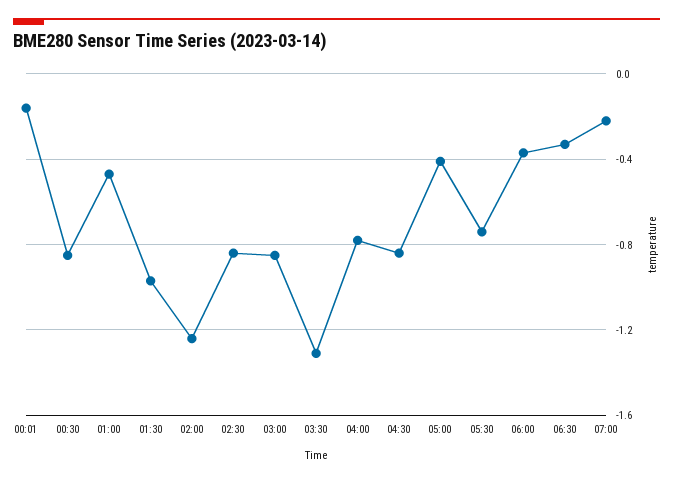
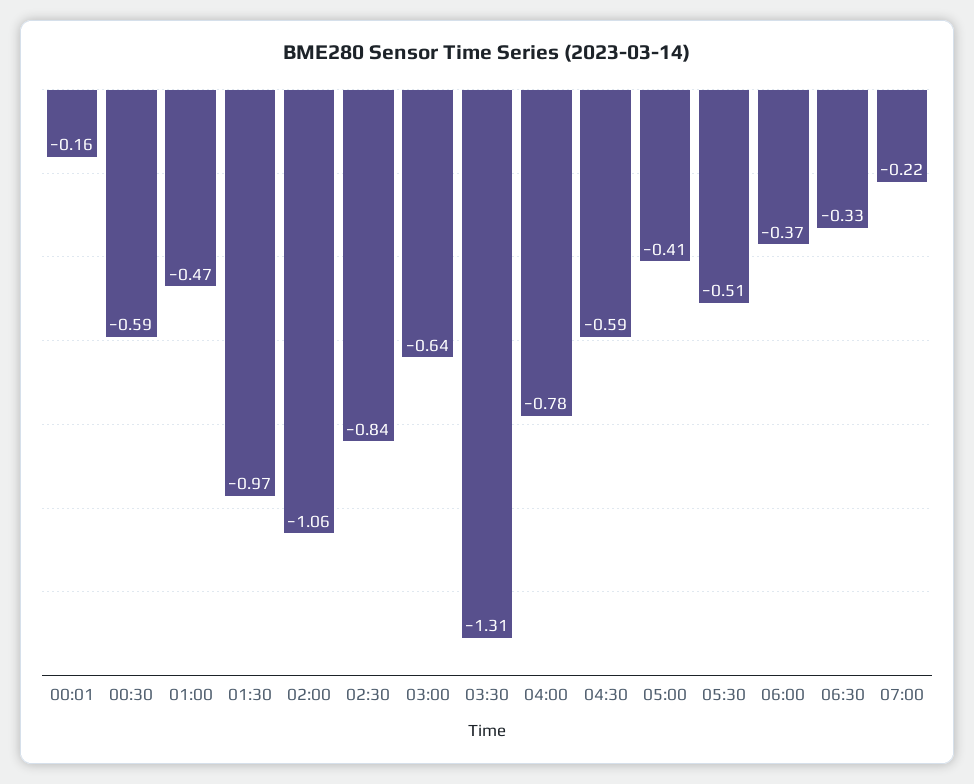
  {
    "00:01": -0.16,
-   "00:30": -0.85,
+   "00:30": -0.59,
    "01:00": -0.47,
    "01:30": -0.97,
-   "02:00": -1.25,
+   "02:00": -1.06,
    "02:30": -0.84,
-   "03:00": -0.85,
+   "03:00": -0.64,
    "03:30": -1.31,
    "04:00": -0.78,
-   "04:30": -0.85,
+   "04:30": -0.59,
    "05:00": -0.41,
-   "05:30": -0.75,
+   "05:30": -0.51,
    "06:00": -0.37,
    "06:30": -0.33,
    "07:00": -0.22
  }

